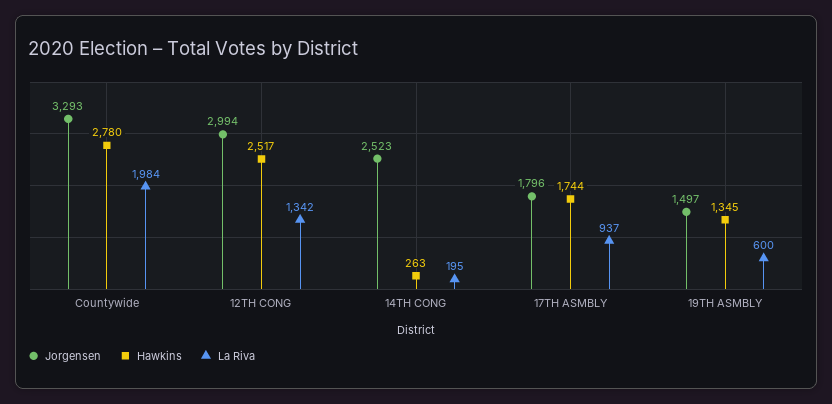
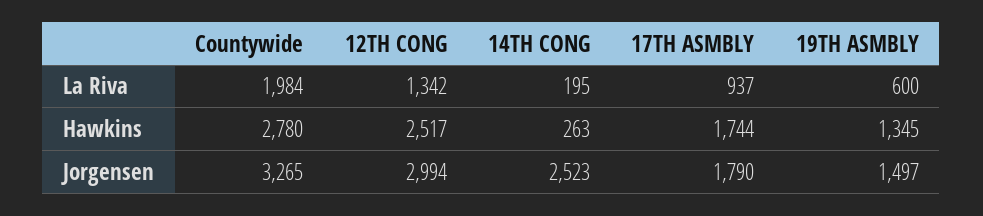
  {
    "Jorgensen": {
-     "Countywide": 3293,
+     "Countywide": 3265,
      "12TH CONG": 2994,
      "14TH CONG": 2523,
-     "17TH ASMBLY": 1796,
+     "17TH ASMBLY": 1790,
      "19TH ASMBLY": 1497
    },
    "Hawkins": {
      "Countywide": 2780,
      "12TH CONG": 2517,
      "14TH CONG": 263,
      "17TH ASMBLY": 1744,
      "19TH ASMBLY": 1345
    },
    "La Riva": {
      "Countywide": 1984,
      "12TH CONG": 1342,
      "14TH CONG": 195,
      "17TH ASMBLY": 937,
      "19TH ASMBLY": 600
    }
  }

